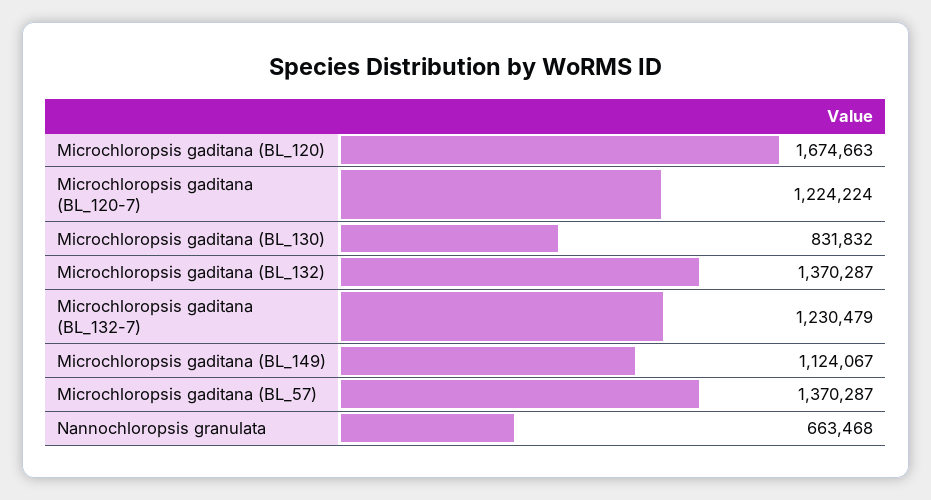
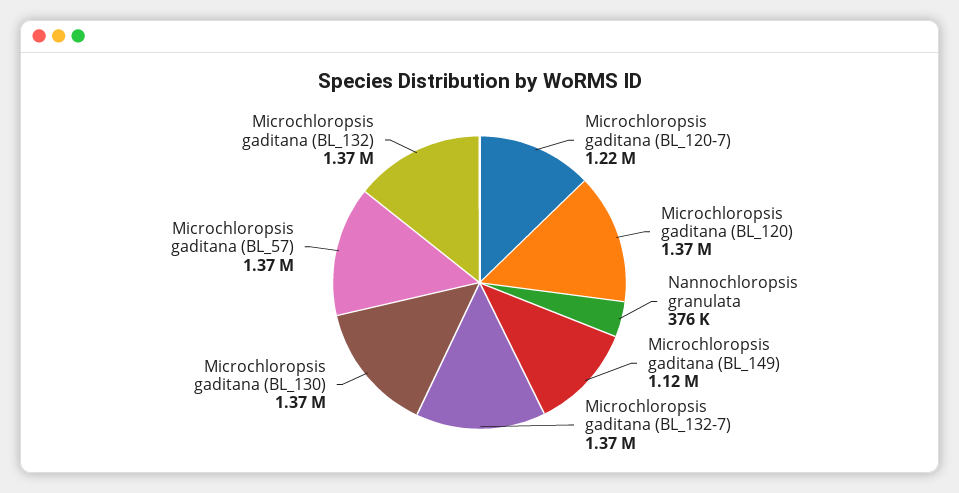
  {
-   "Microchloropsis gaditana (BL_120)": 1674663,
+   "Microchloropsis gaditana (BL_120)": 1370000,
    "Microchloropsis gaditana (BL_120-7)": 1224224,
-   "Microchloropsis gaditana (BL_130)": 831832,
+   "Microchloropsis gaditana (BL_130)": 1370000,
    "Microchloropsis gaditana (BL_132)": 1370287,
-   "Microchloropsis gaditana (BL_132-7)": 1230479,
+   "Microchloropsis gaditana (BL_132-7)": 1370000,
    "Microchloropsis gaditana (BL_149)": 1124067,
    "Microchloropsis gaditana (BL_57)": 1370287,
-   "Nannochloropsis granulata": 663468
+   "Nannochloropsis granulata": 376000
  }

